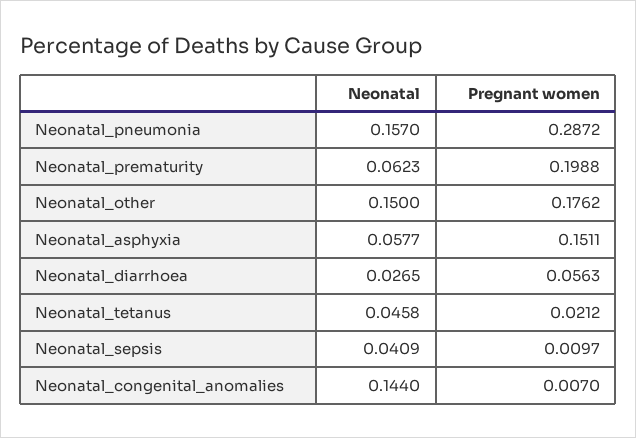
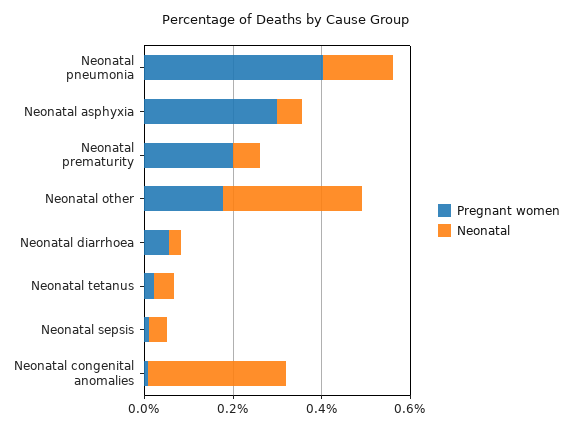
  {
    "Neonatal": {
      "Neonatal_pneumonia": 0.157,
      "Neonatal_prematurity": 0.0623,
-     "Neonatal_other": 0.15,
+     "Neonatal_other": 0.3,
      "Neonatal_asphyxia": 0.0577,
      "Neonatal_diarrhoea": 0.0265,
      "Neonatal_tetanus": 0.0458,
      "Neonatal_sepsis": 0.0409,
-     "Neonatal_congenital_anomalies": 0.144
+     "Neonatal_congenital_anomalies": 0.3
    },
    "Pregnant women": {
-     "Neonatal_pneumonia": 0.2872,
+     "Neonatal_pneumonia": 0.4,
      "Neonatal_prematurity": 0.1988,
      "Neonatal_other": 0.1762,
-     "Neonatal_asphyxia": 0.1511,
+     "Neonatal_asphyxia": 0.3,
      "Neonatal_diarrhoea": 0.0563,
      "Neonatal_tetanus": 0.0212,
      "Neonatal_sepsis": 0.0097,
      "Neonatal_congenital_anomalies": 0.007
    }
  }

